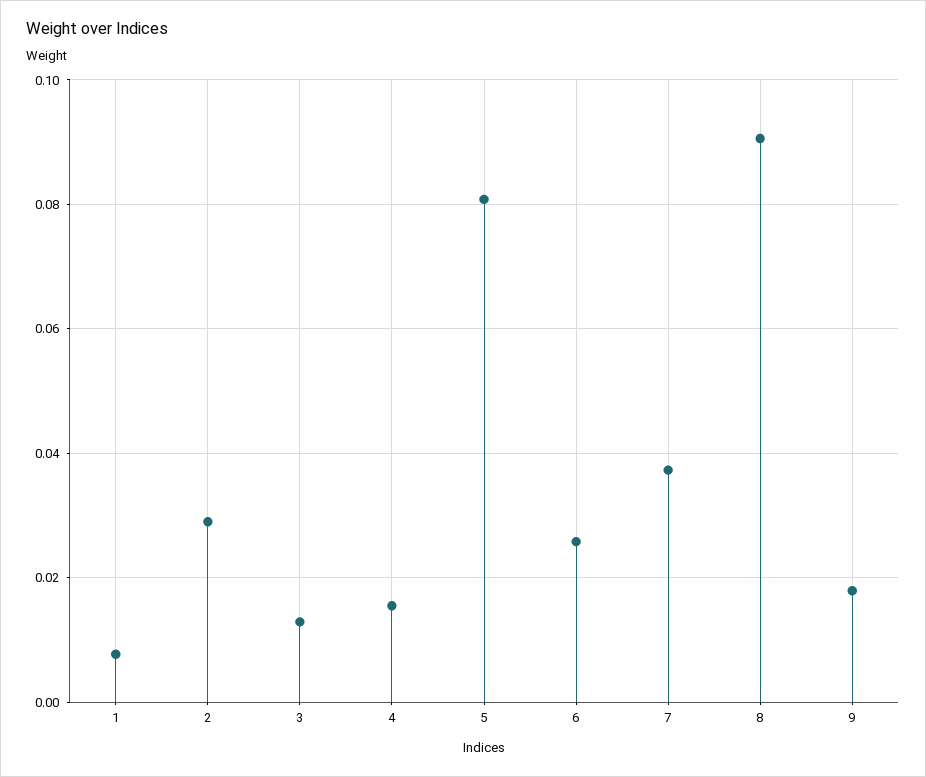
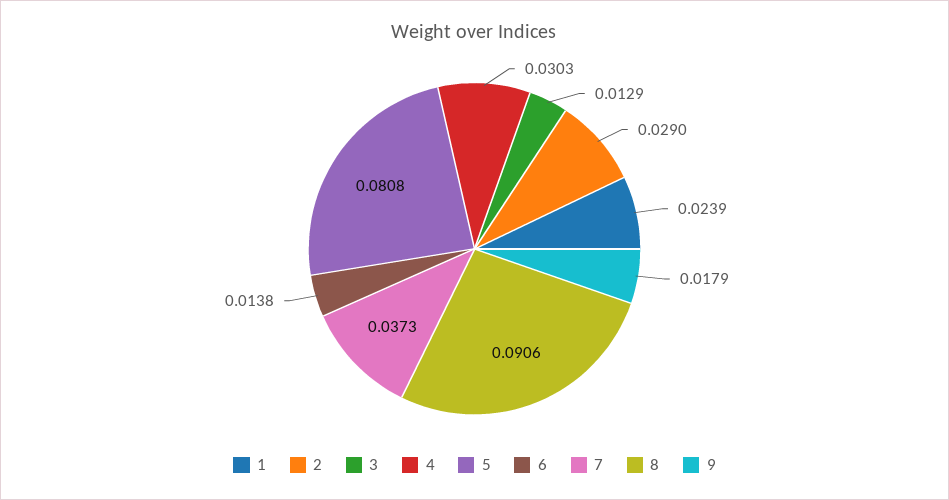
  {
-   "1": 0.008,
+   "1": 0.0239,
    "2": 0.029,
    "3": 0.0129,
-   "4": 0.016,
+   "4": 0.0303,
    "5": 0.0808,
-   "6": 0.026,
+   "6": 0.0138,
    "7": 0.0373,
    "8": 0.0906,
    "9": 0.0179
  }

